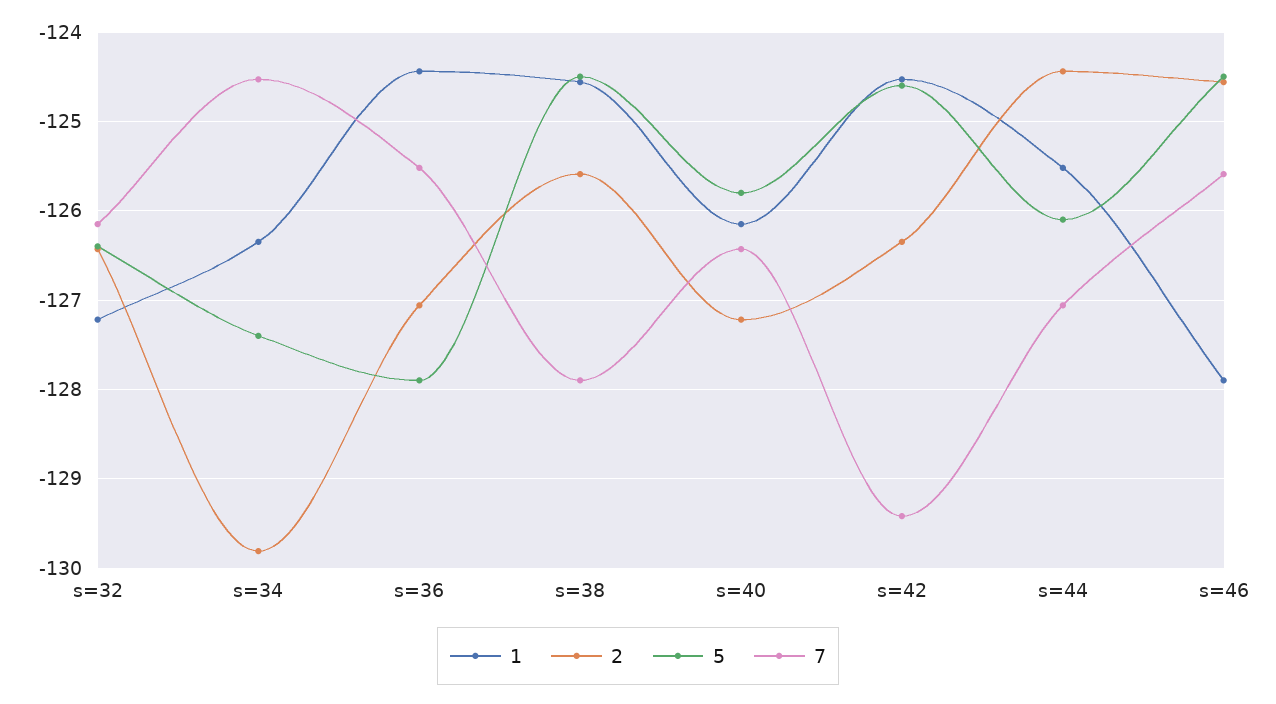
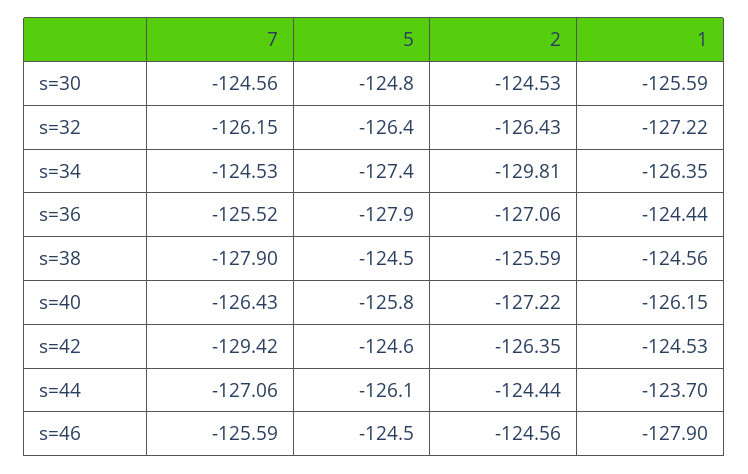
  {
    "1": {
      "s=32": -127.22,
      "s=34": -126.35,
      "s=36": -124.44,
      "s=38": -124.56,
      "s=40": -126.15,
      "s=42": -124.53,
-     "s=44": -125.5,
+     "s=44": -123.7,
-     "s=46": -127.9
+     "s=46": -127.9,
+     "s=30": -125.59
    },
    "2": {
      "s=32": -126.43,
      "s=34": -129.81,
      "s=36": -127.06,
      "s=38": -125.59,
      "s=40": -127.22,
      "s=42": -126.35,
      "s=44": -124.44,
-     "s=46": -124.56
+     "s=46": -124.56,
+     "s=30": -124.53
    },
    "5": {
      "s=32": -126.4,
      "s=34": -127.4,
      "s=36": -127.9,
      "s=38": -124.5,
      "s=40": -125.8,
      "s=42": -124.6,
      "s=44": -126.1,
-     "s=46": -124.5
+     "s=46": -124.5,
+     "s=30": -124.8
    },
    "7": {
      "s=32": -126.15,
      "s=34": -124.53,
      "s=36": -125.52,
      "s=38": -127.9,
      "s=40": -126.43,
      "s=42": -129.42,
      "s=44": -127.06,
-     "s=46": -125.59
+     "s=46": -125.59,
+     "s=30": -124.56
    }
  }

